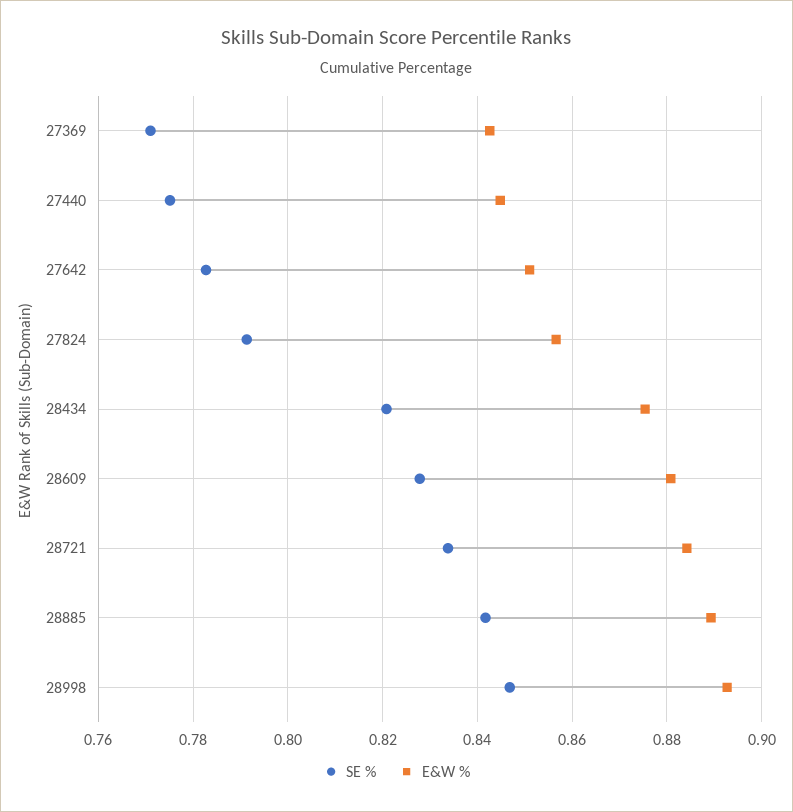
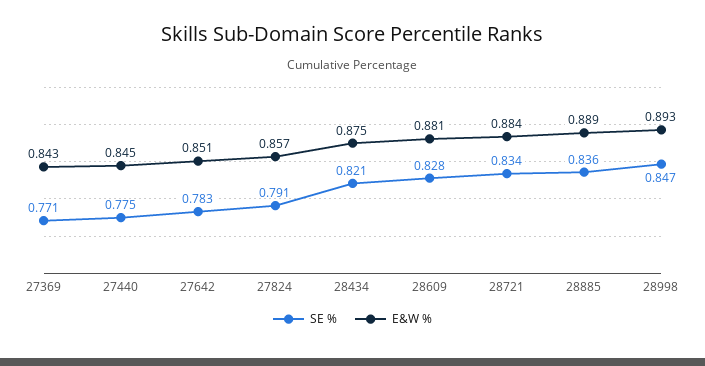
  {
    "SE %": {
      "27369": 0.771,
      "27440": 0.775,
      "27642": 0.783,
      "27824": 0.791,
      "28434": 0.821,
      "28609": 0.828,
      "28721": 0.834,
-     "28885": 0.842,
+     "28885": 0.836,
      "28998": 0.847
    },
    "E&W %": {
      "27369": 0.843,
      "27440": 0.845,
      "27642": 0.851,
      "27824": 0.857,
      "28434": 0.875,
      "28609": 0.881,
      "28721": 0.884,
      "28885": 0.889,
      "28998": 0.893
    }
  }

